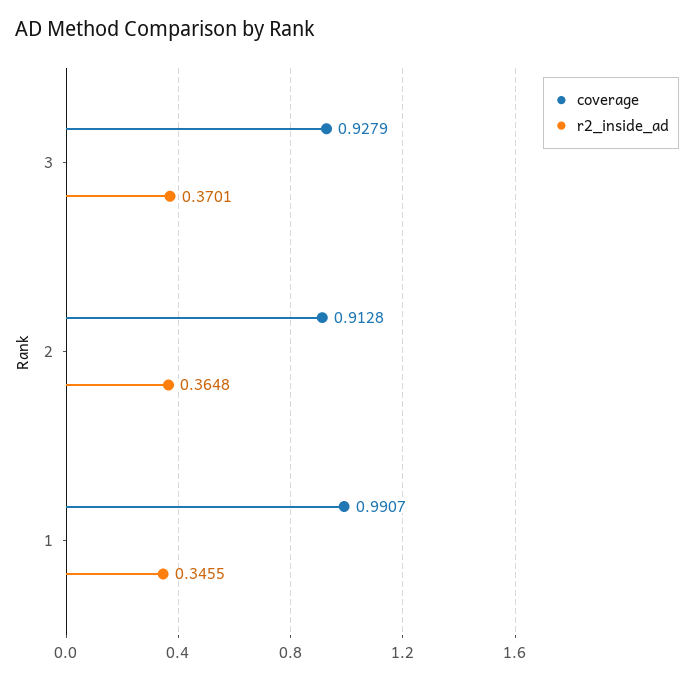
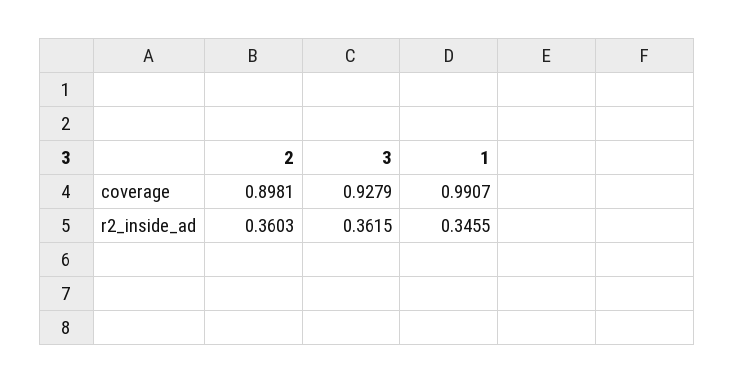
  {
    "coverage": {
      "3": 0.9279,
-     "2": 0.9128,
+     "2": 0.8981,
      "1": 0.9907
    },
    "r2_inside_ad": {
-     "3": 0.3701,
+     "3": 0.3615,
-     "2": 0.3648,
+     "2": 0.3603,
      "1": 0.3455
    }
  }

